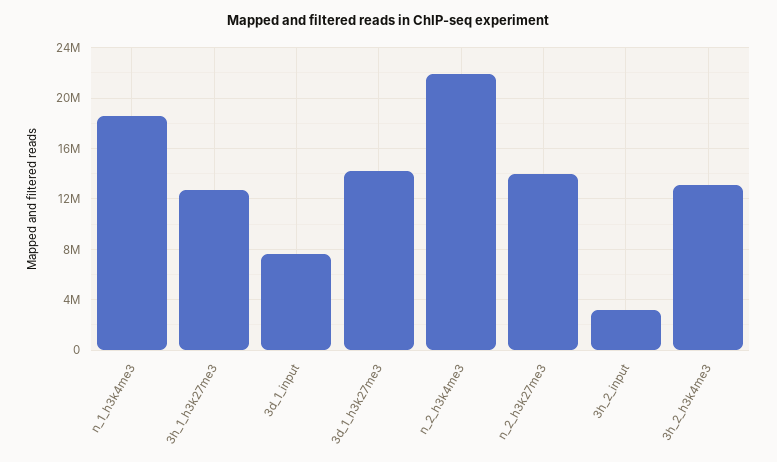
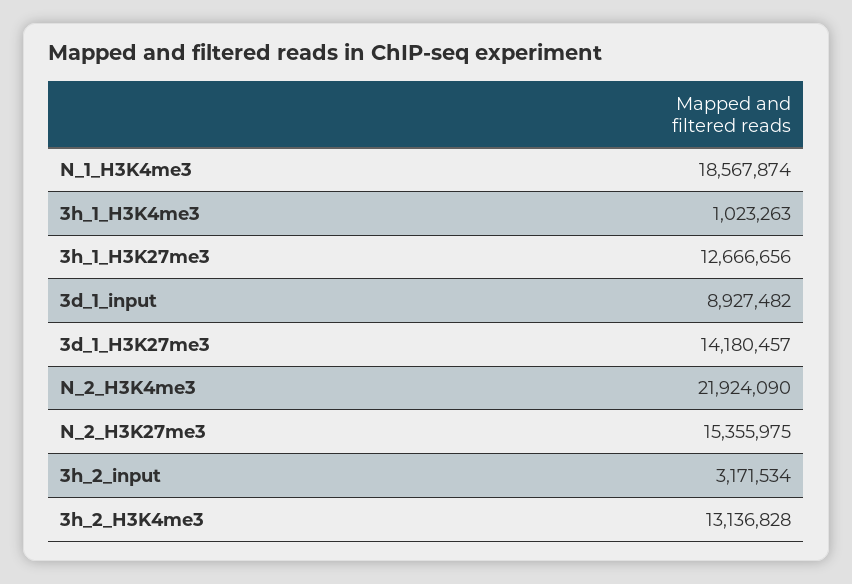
  {
    "n_1_h3k4me3": 18567874,
    "3h_1_h3k27me3": 12666656,
-   "3d_1_input": 7500000,
+   "3d_1_input": 8927482,
    "3d_1_h3k27me3": 14180457,
    "n_2_h3k4me3": 21924090,
-   "n_2_h3k27me3": 14000000,
+   "n_2_h3k27me3": 15355975,
    "3h_2_input": 3171534,
-   "3h_2_h3k4me3": 13136828
+   "3h_2_h3k4me3": 13136828,
+   "3h_1_H3K4me3": 1023263
  }

